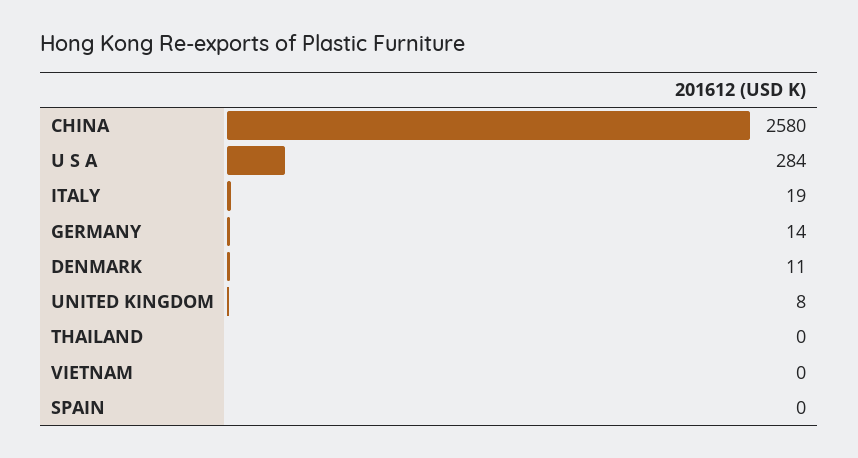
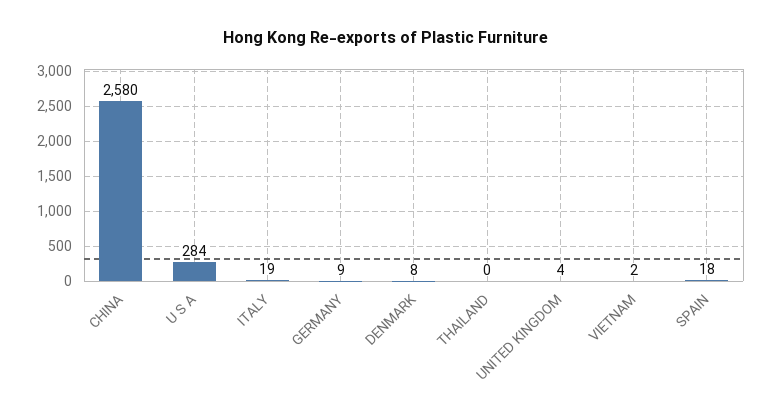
  {
    "CHINA": 2580,
    "U S A": 284,
    "ITALY": 19,
-   "GERMANY": 14,
+   "GERMANY": 9,
-   "DENMARK": 11,
+   "DENMARK": 8,
-   "UNITED KINGDOM": 8,
+   "UNITED KINGDOM": 4,
    "THAILAND": 0,
-   "VIETNAM": 0,
+   "VIETNAM": 2,
-   "SPAIN": 0
+   "SPAIN": 18
  }

